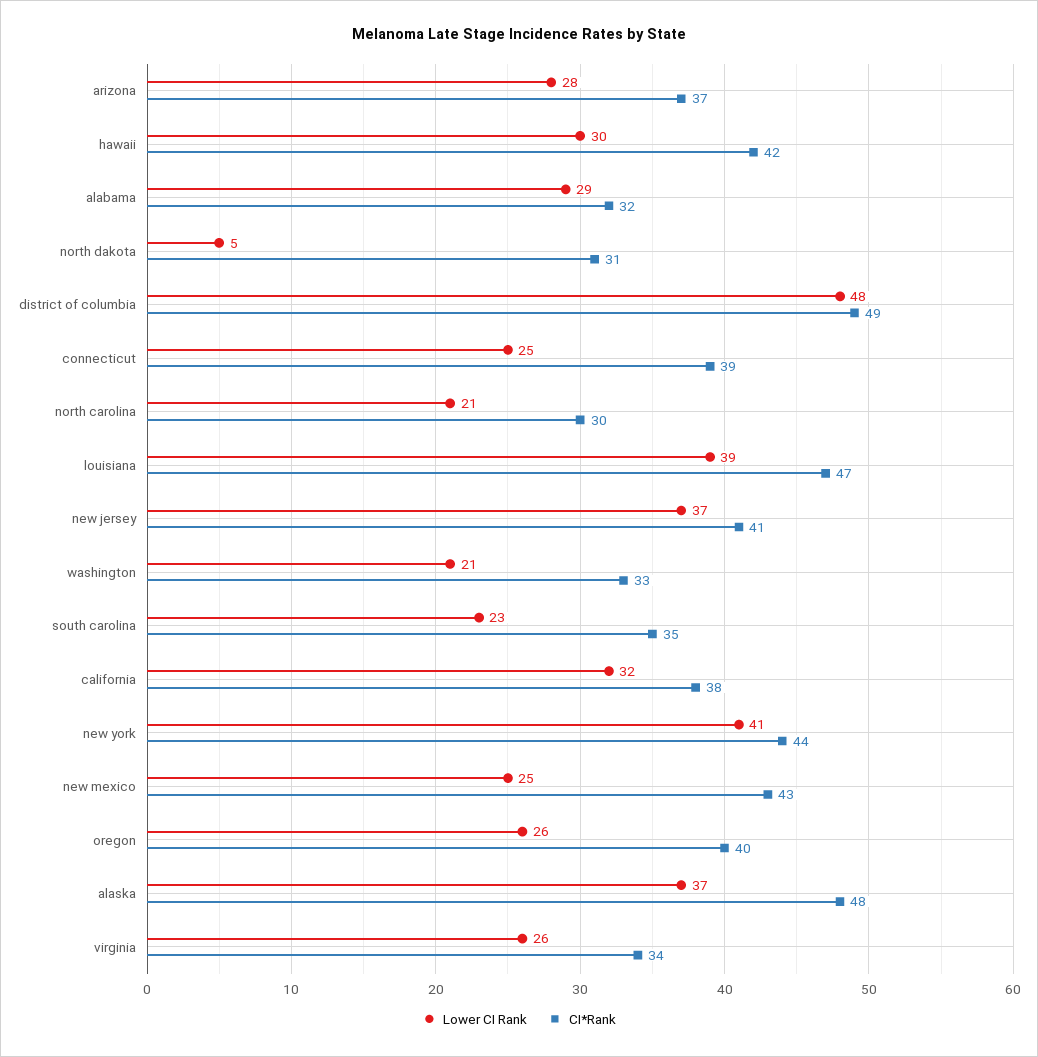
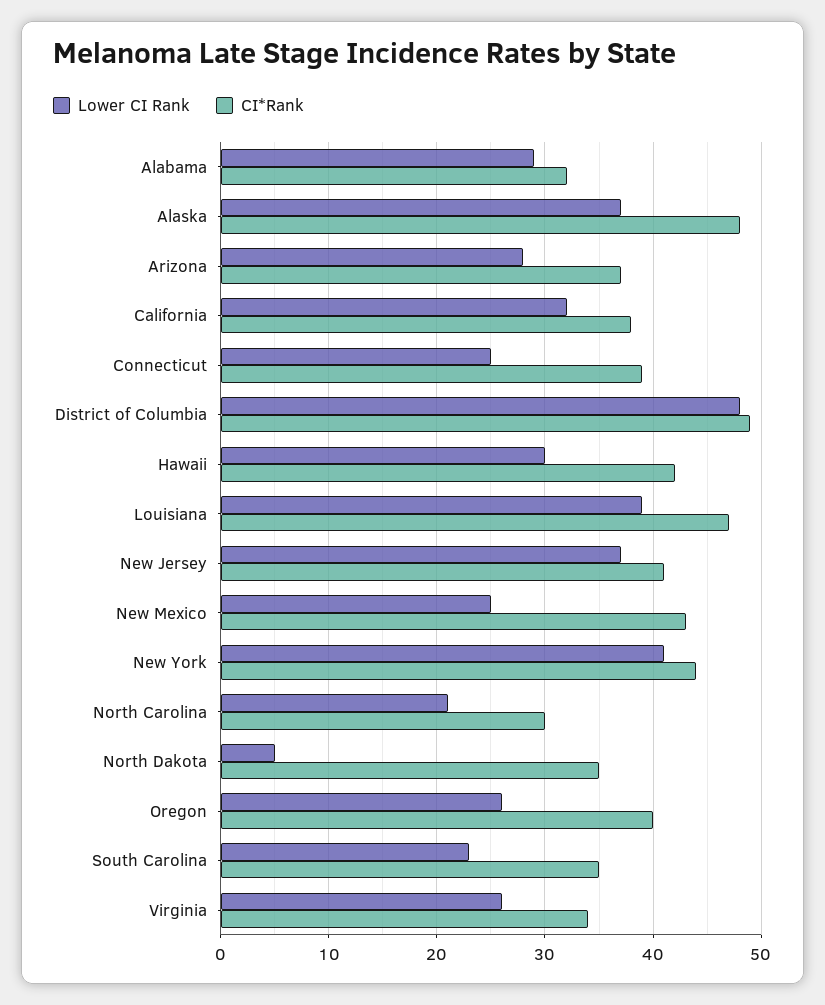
  {
    "Lower CI Rank": {
      "arizona": 28,
      "hawaii": 30,
      "alabama": 29,
      "north dakota": 5,
      "district of columbia": 48,
      "connecticut": 25,
      "north carolina": 21,
      "louisiana": 39,
      "new jersey": 37,
-     "washington": 21,
      "south carolina": 23,
      "california": 32,
      "new york": 41,
      "new mexico": 25,
      "oregon": 26,
      "alaska": 37,
      "virginia": 26
    },
    "CI*Rank": {
      "arizona": 37,
      "hawaii": 42,
      "alabama": 32,
-     "north dakota": 31,
+     "north dakota": 35,
      "district of columbia": 49,
      "connecticut": 39,
      "north carolina": 30,
      "louisiana": 47,
      "new jersey": 41,
-     "washington": 33,
      "south carolina": 35,
      "california": 38,
      "new york": 44,
      "new mexico": 43,
      "oregon": 40,
      "alaska": 48,
      "virginia": 34
    }
  }

